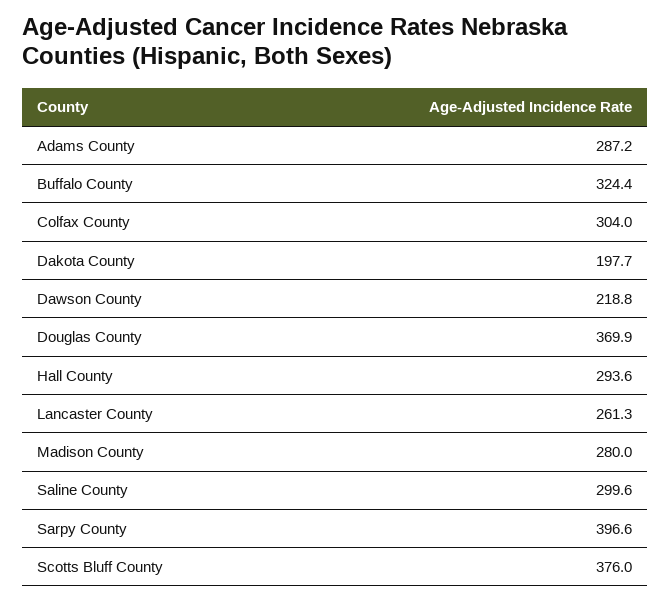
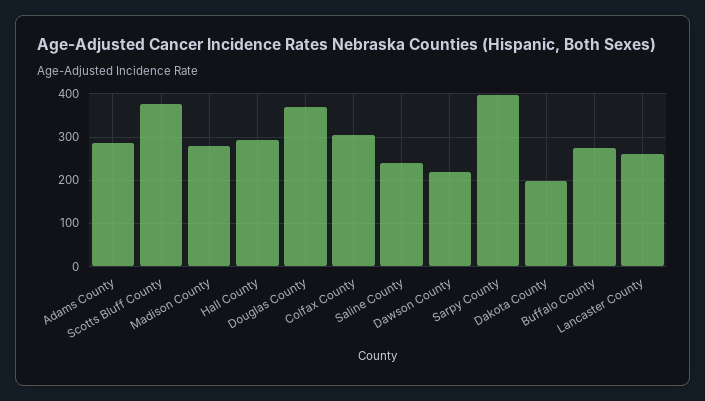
  {
    "Adams County": 287.2,
-   "Buffalo County": 324.4,
+   "Buffalo County": 280,
    "Colfax County": 304,
    "Dakota County": 197.7,
    "Dawson County": 218.8,
    "Douglas County": 369.9,
    "Hall County": 293.6,
    "Lancaster County": 261.3,
    "Madison County": 280,
-   "Saline County": 299.6,
+   "Saline County": 240,
    "Sarpy County": 396.6,
    "Scotts Bluff County": 376
  }

